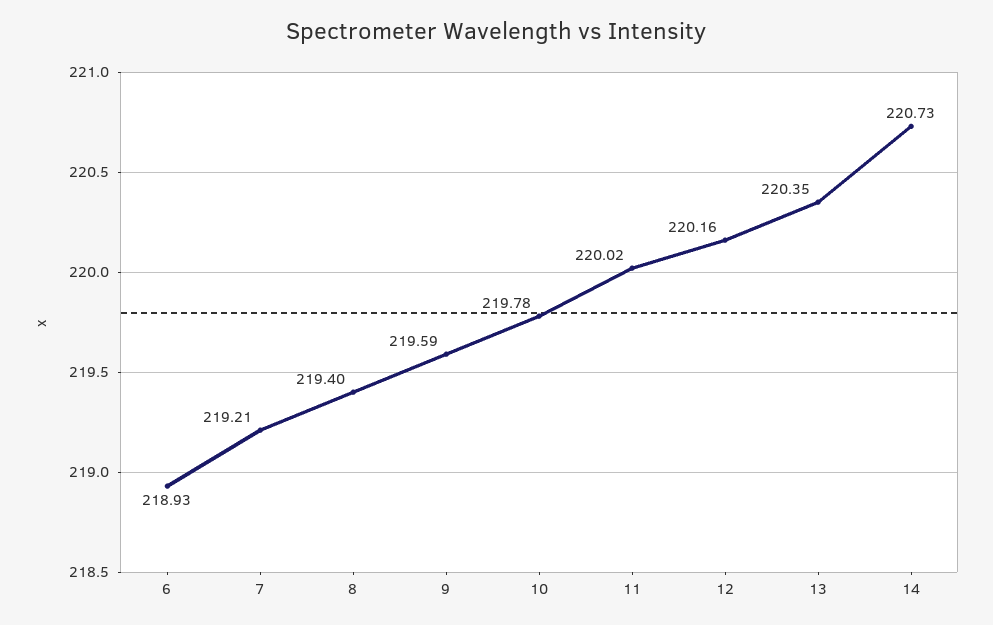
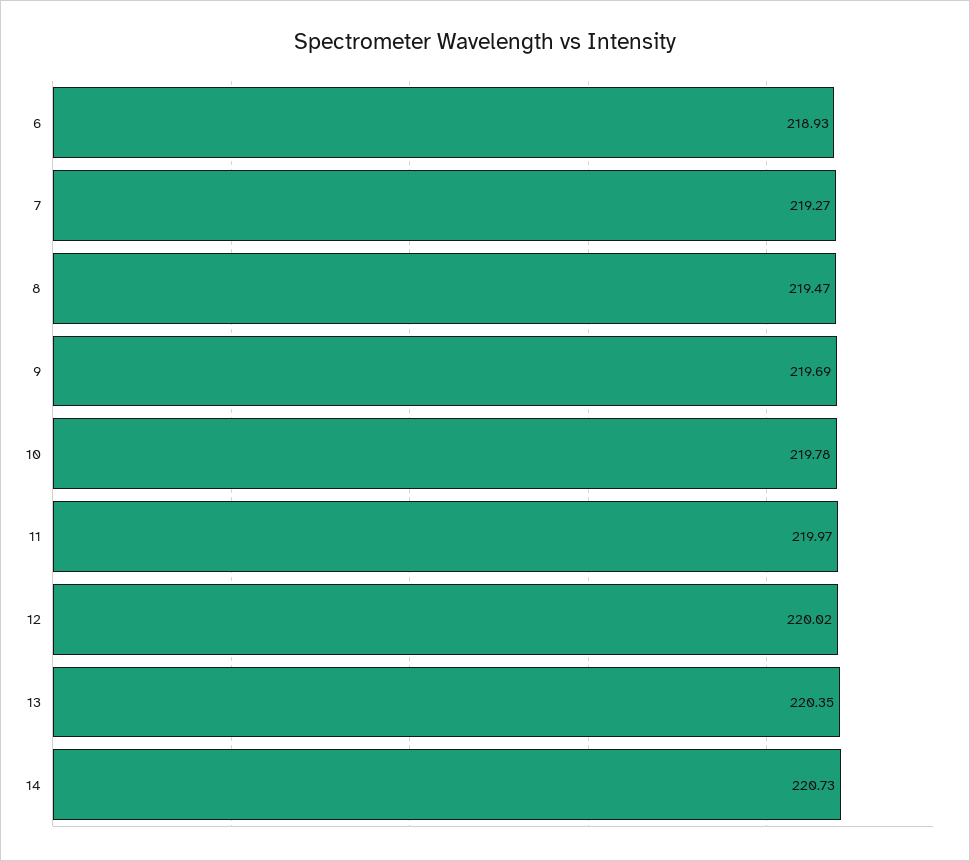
  {
    "6": 218.93,
-   "7": 219.21,
+   "7": 219.27,
-   "8": 219.4,
+   "8": 219.47,
-   "9": 219.59,
+   "9": 219.69,
    "10": 219.78,
-   "11": 220.02,
+   "11": 219.97,
-   "12": 220.16,
+   "12": 220.02,
    "13": 220.35,
    "14": 220.73
  }

